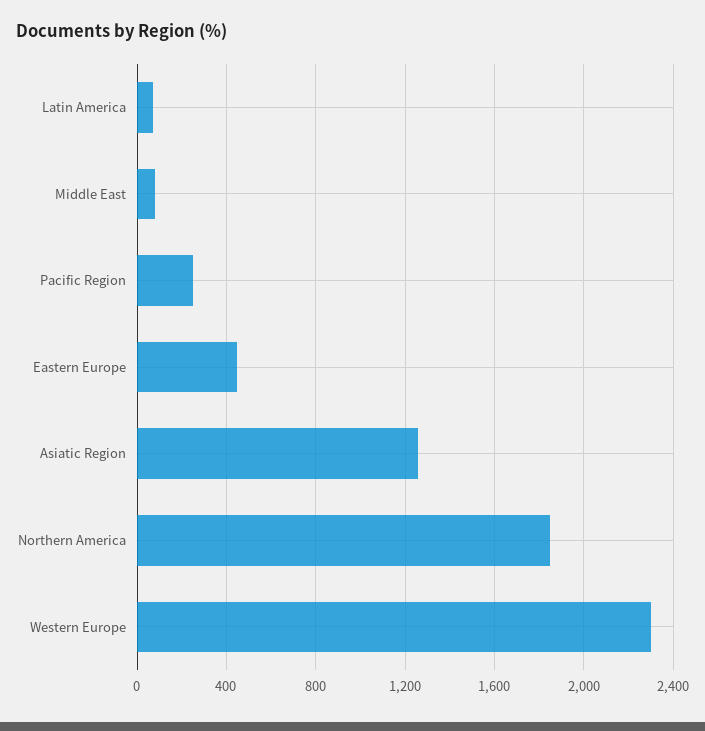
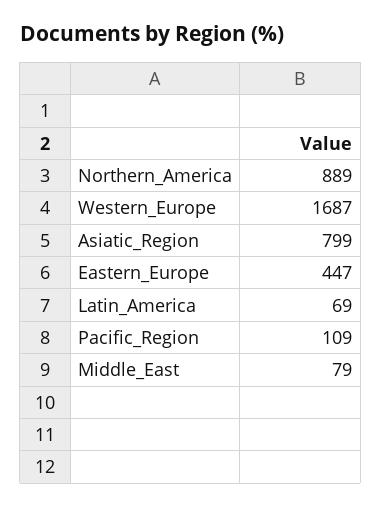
  {
    "Latin America": 69,
    "Middle East": 79,
-   "Pacific Region": 250,
+   "Pacific Region": 109,
    "Eastern Europe": 447,
-   "Asiatic Region": 1250,
+   "Asiatic Region": 799,
-   "Northern America": 1850,
+   "Northern America": 889,
-   "Western Europe": 2300
+   "Western Europe": 1687
  }

